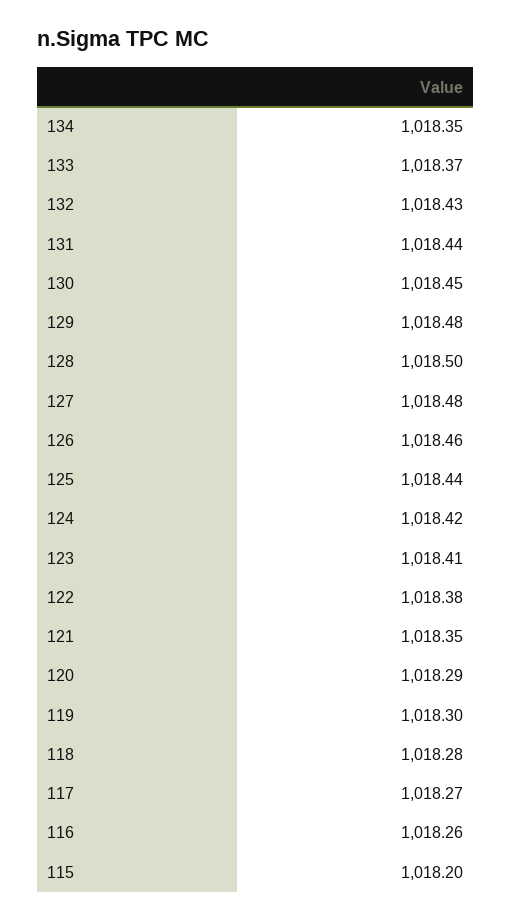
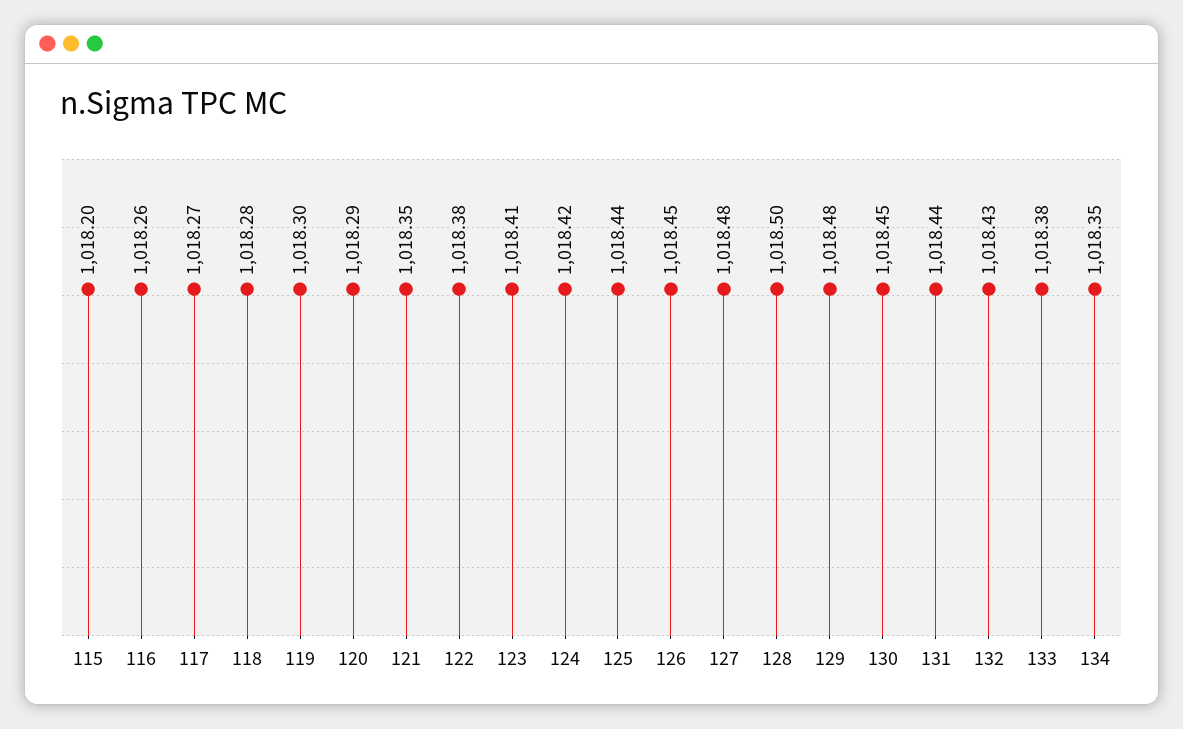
  {
    "134": 1018.35,
-   "133": 1018.37,
+   "133": 1018.38,
    "132": 1018.43,
    "131": 1018.44,
    "130": 1018.45,
    "129": 1018.48,
    "128": 1018.5,
    "127": 1018.48,
-   "126": 1018.46,
+   "126": 1018.45,
    "125": 1018.44,
    "124": 1018.42,
    "123": 1018.41,
    "122": 1018.38,
    "121": 1018.35,
    "120": 1018.29,
    "119": 1018.3,
    "118": 1018.28,
    "117": 1018.27,
    "116": 1018.26,
    "115": 1018.2
  }

